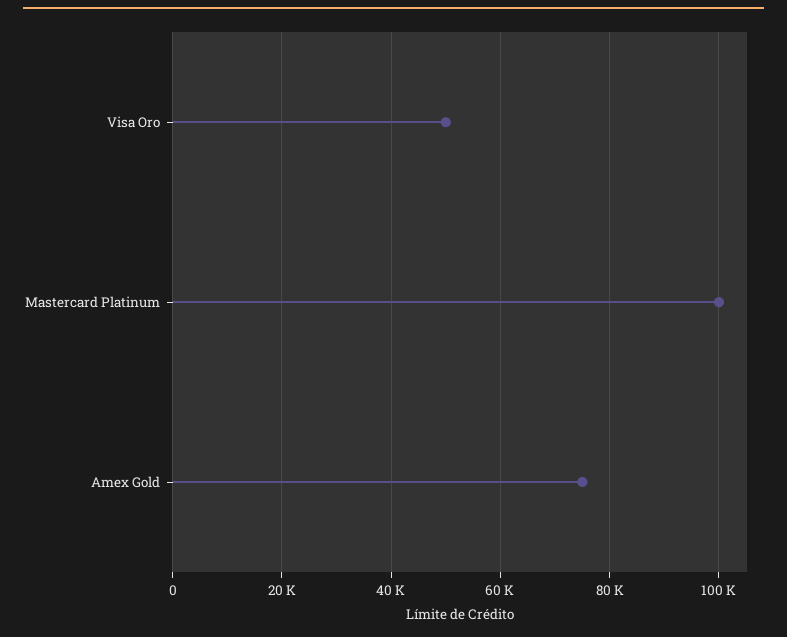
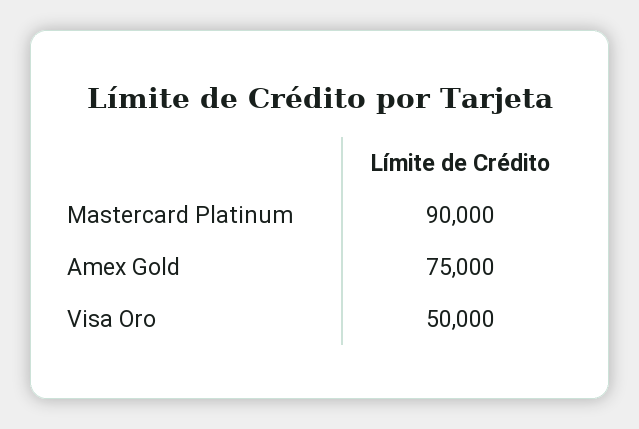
  {
    "Visa Oro": 50000,
-   "Mastercard Platinum": 100000,
+   "Mastercard Platinum": 90000,
    "Amex Gold": 75000
  }

